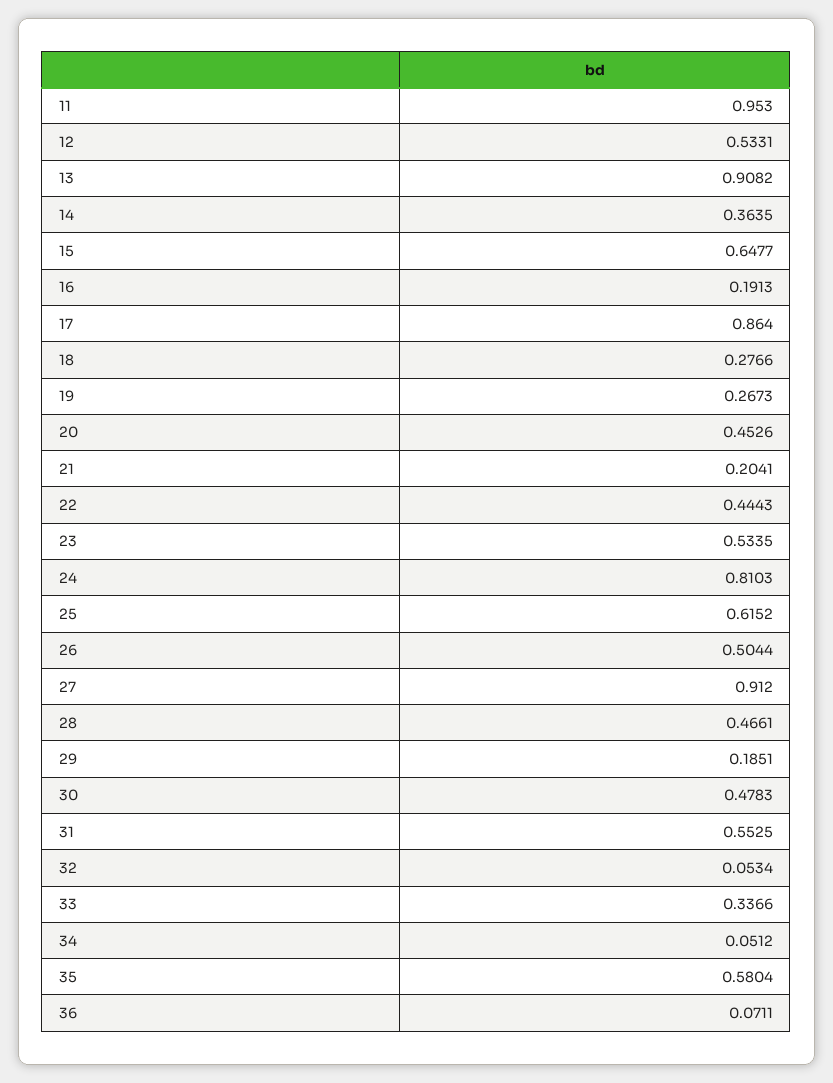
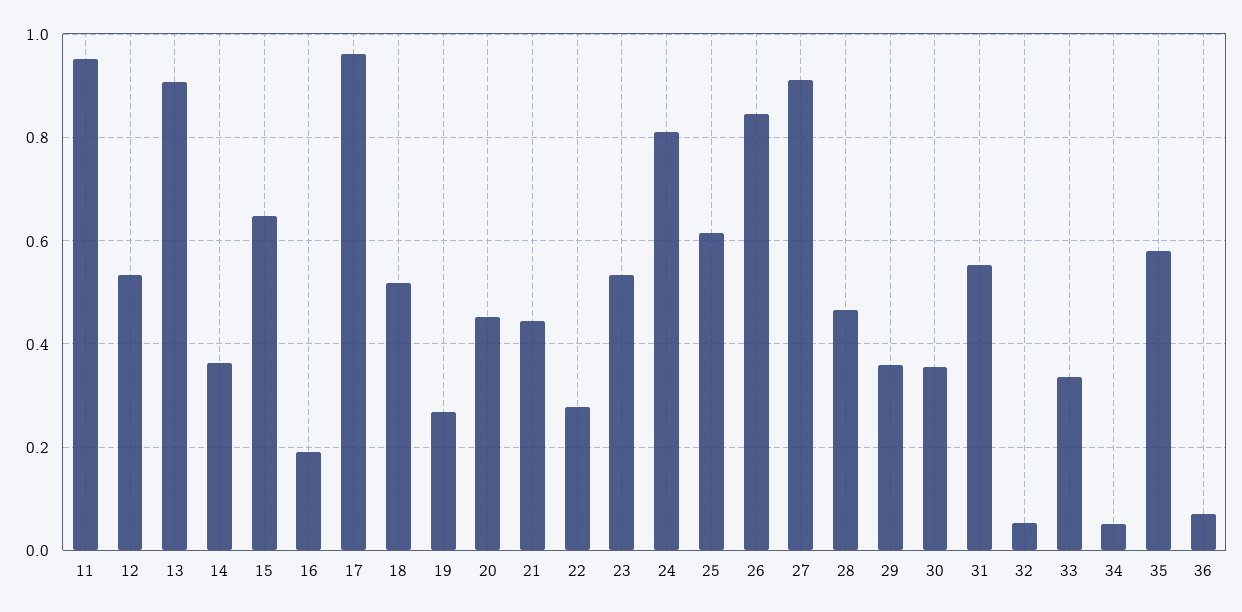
  {
    "11": 0.953,
    "12": 0.5331,
    "13": 0.9082,
    "14": 0.3635,
    "15": 0.6477,
    "16": 0.1913,
-   "17": 0.864,
+   "17": 0.96,
-   "18": 0.2766,
+   "18": 0.52,
    "19": 0.2673,
    "20": 0.4526,
-   "21": 0.2041,
+   "21": 0.44,
-   "22": 0.4443,
+   "22": 0.28,
    "23": 0.5335,
    "24": 0.8103,
    "25": 0.6152,
-   "26": 0.5044,
+   "26": 0.84,
    "27": 0.912,
    "28": 0.4661,
-   "29": 0.1851,
+   "29": 0.36,
-   "30": 0.4783,
+   "30": 0.36,
    "31": 0.5525,
    "32": 0.0534,
    "33": 0.3366,
    "34": 0.0512,
    "35": 0.5804,
    "36": 0.0711
  }

